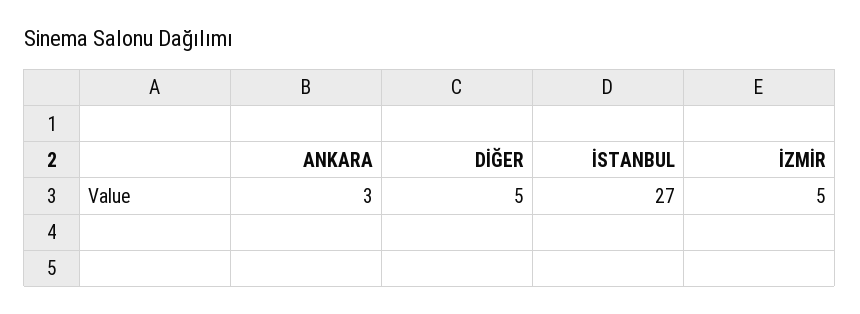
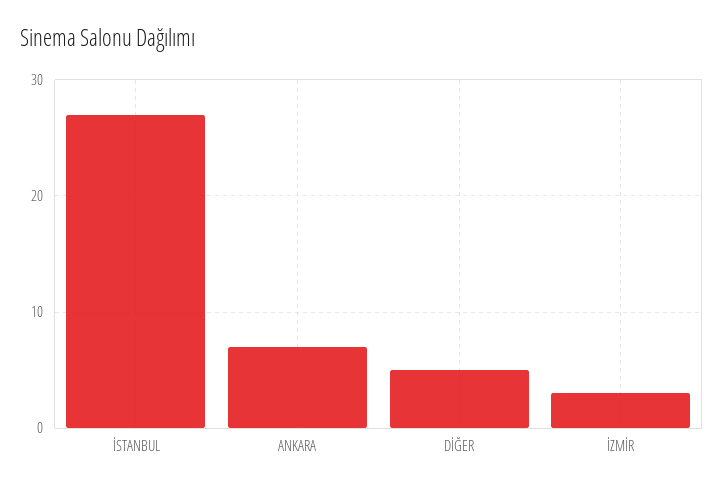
  {
-   "ANKARA": 3,
+   "ANKARA": 7,
    "DİĞER": 5,
    "İSTANBUL": 27,
-   "İZMİR": 5
+   "İZMİR": 3
  }

